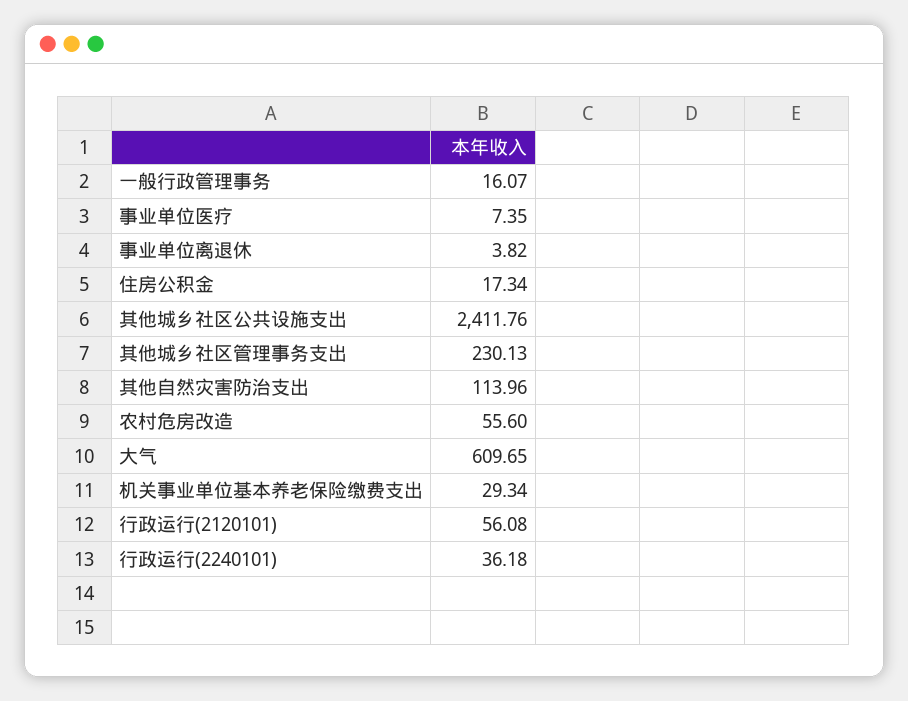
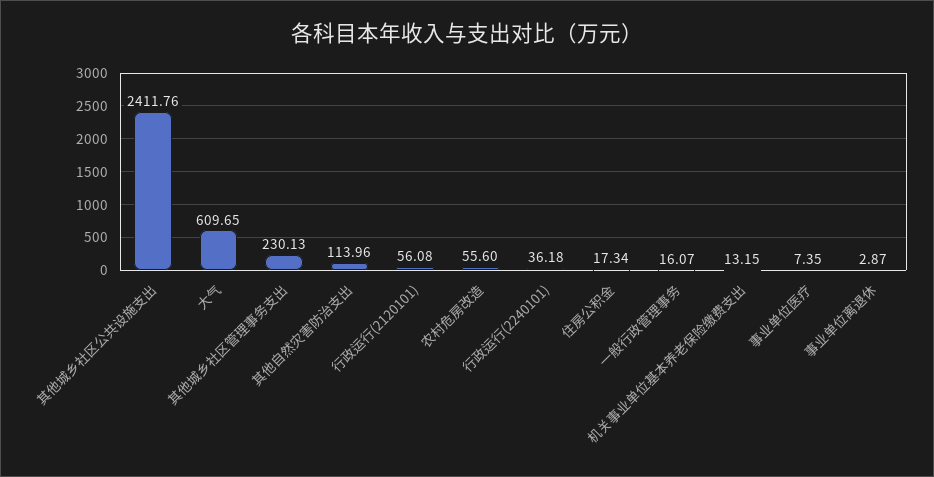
  {
    "一般行政管理事务": 16.07,
    "事业单位医疗": 7.35,
-   "事业单位离退休": 3.82,
+   "事业单位离退休": 2.87,
    "住房公积金": 17.34,
    "其他城乡社区公共设施支出": 2411.76,
    "其他城乡社区管理事务支出": 230.13,
    "其他自然灾害防治支出": 113.96,
    "农村危房改造": 55.6,
    "大气": 609.65,
-   "机关事业单位基本养老保险缴费支出": 29.34,
+   "机关事业单位基本养老保险缴费支出": 13.15,
    "行政运行(2120101)": 56.08,
    "行政运行(2240101)": 36.18
  }

